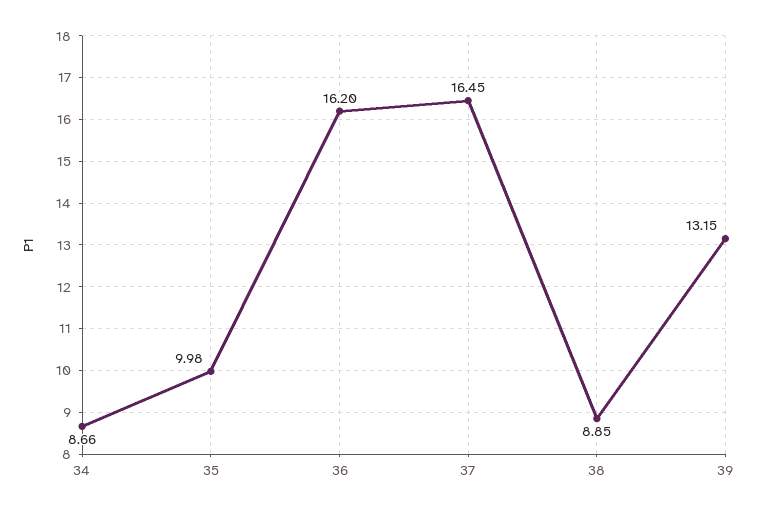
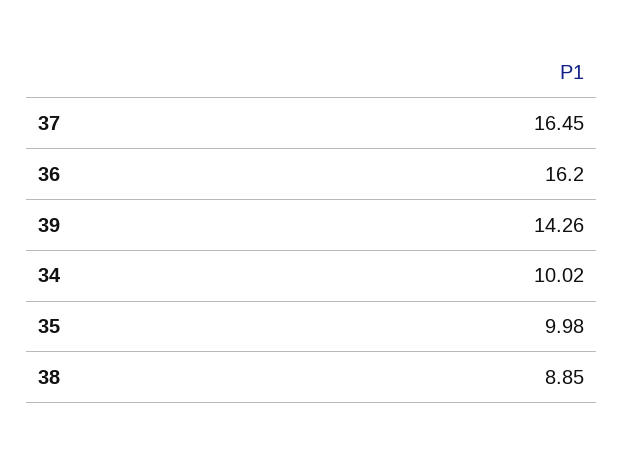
  {
-   "34": 8.66,
+   "34": 10.02,
    "35": 9.98,
    "36": 16.2,
    "37": 16.45,
    "38": 8.85,
-   "39": 13.15
+   "39": 14.26
  }

